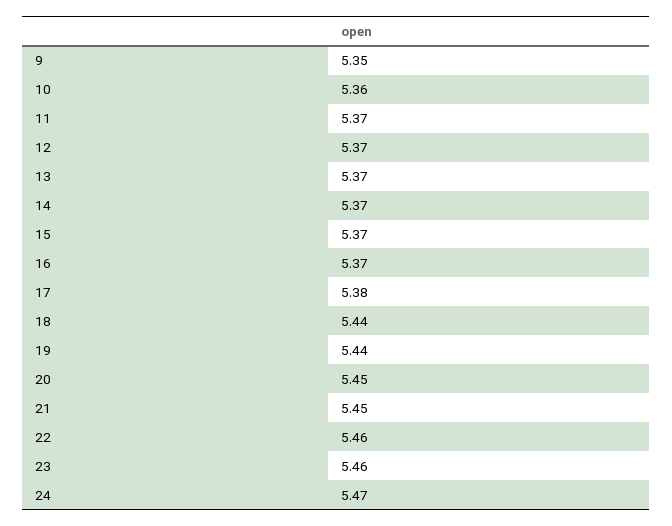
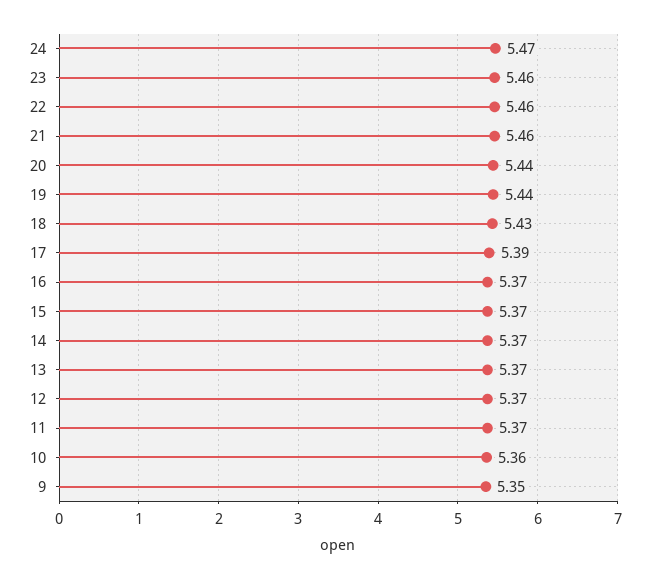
  {
    "9": 5.35,
    "10": 5.36,
    "11": 5.37,
    "12": 5.37,
    "13": 5.37,
    "14": 5.37,
    "15": 5.37,
    "16": 5.37,
-   "17": 5.38,
+   "17": 5.39,
-   "18": 5.44,
+   "18": 5.43,
    "19": 5.44,
-   "20": 5.45,
+   "20": 5.44,
-   "21": 5.45,
+   "21": 5.46,
    "22": 5.46,
    "23": 5.46,
    "24": 5.47
  }

